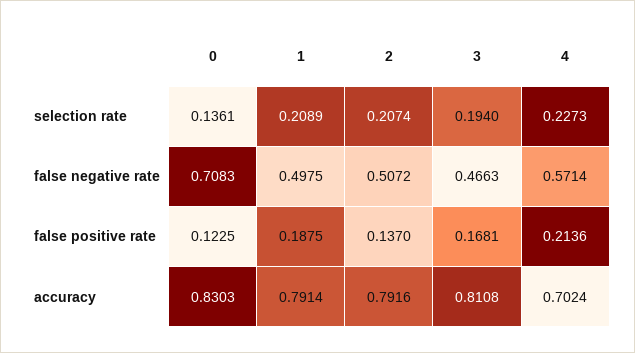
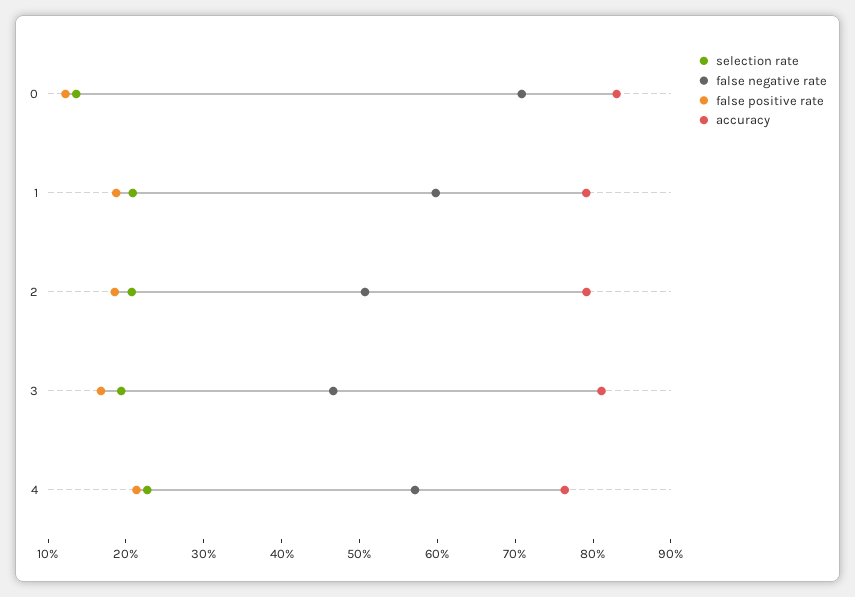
  {
    "selection rate": {
      "0": 0.1361,
      "1": 0.2089,
      "2": 0.2074,
      "3": 0.194,
      "4": 0.2273
    },
    "false negative rate": {
      "0": 0.7083,
-     "1": 0.4975,
+     "1": 0.6,
      "2": 0.5072,
      "3": 0.4663,
      "4": 0.5714
    },
    "false positive rate": {
      "0": 0.1225,
      "1": 0.1875,
-     "2": 0.137,
+     "2": 0.18,
      "3": 0.1681,
      "4": 0.2136
    },
    "accuracy": {
      "0": 0.8303,
      "1": 0.7914,
      "2": 0.7916,
      "3": 0.8108,
-     "4": 0.7024
+     "4": 0.76
    }
  }

